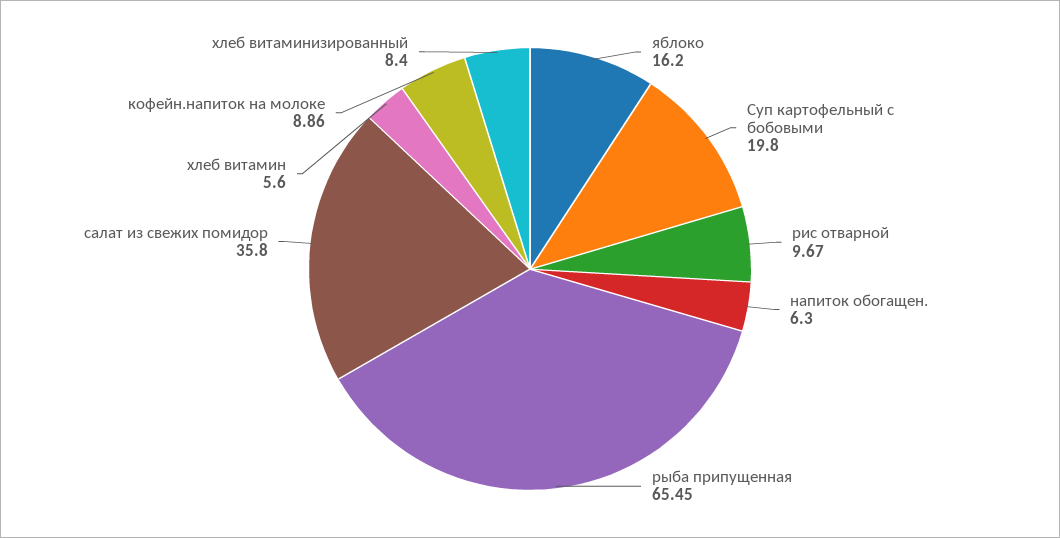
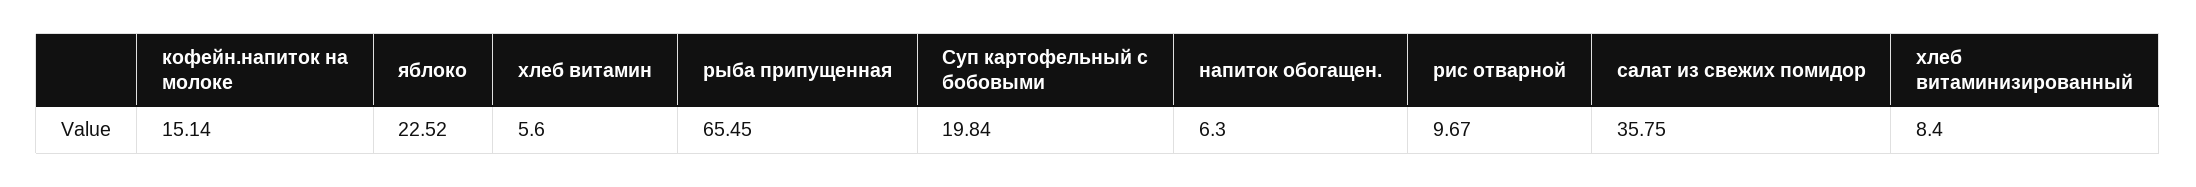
  {
-   "яблоко": 16.2,
+   "яблоко": 22.52,
-   "Суп картофельный с бобовыми": 19.8,
+   "Суп картофельный с бобовыми": 19.84,
    "рис отварной": 9.67,
    "напиток обогащен.": 6.3,
    "рыба припущенная": 65.45,
-   "салат из свежих помидор": 35.8,
+   "салат из свежих помидор": 35.75,
    "хлеб витамин": 5.6,
-   "кофейн.напиток на молоке": 8.86,
+   "кофейн.напиток на молоке": 15.14,
    "хлеб витаминизированный": 8.4
  }

